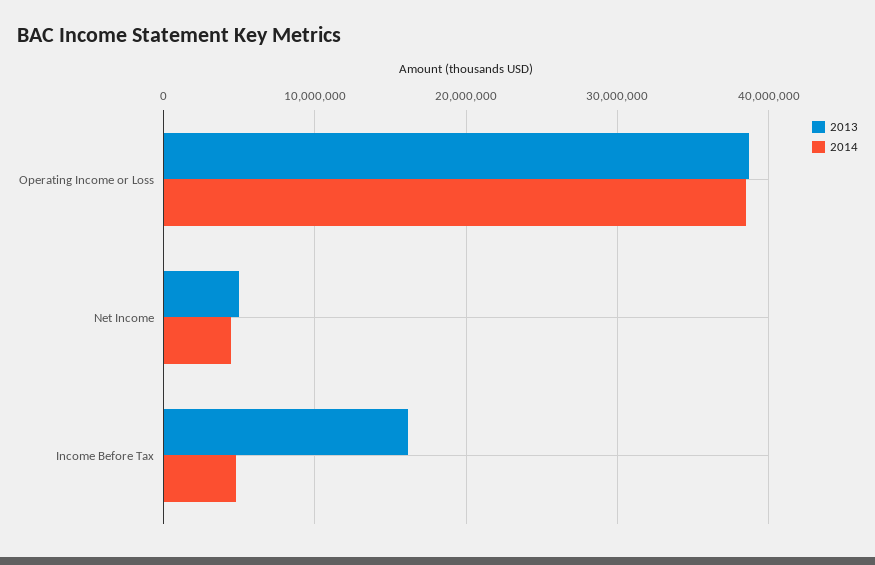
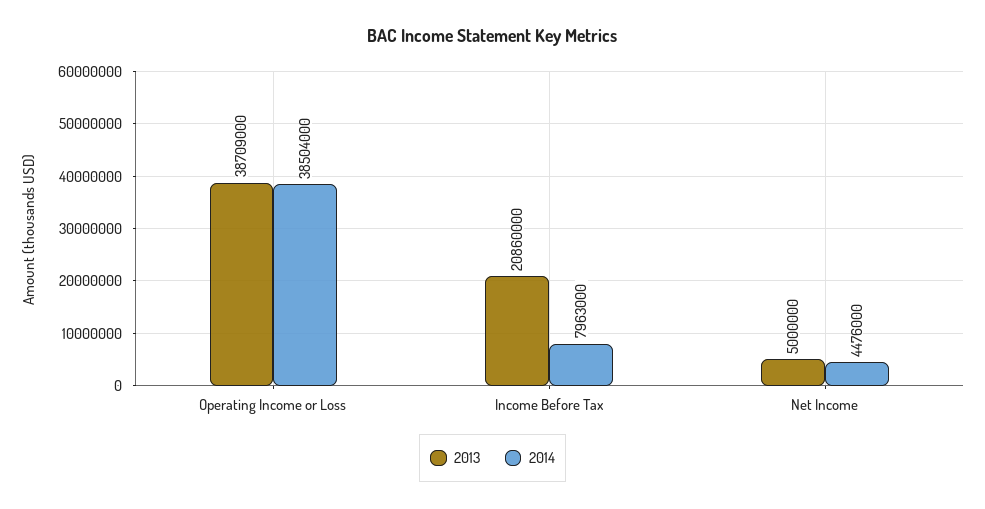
  {
    "2013": {
      "Operating Income or Loss": 38709000,
      "Net Income": 5000000,
-     "Income Before Tax": 16000000
+     "Income Before Tax": 20860000
    },
    "2014": {
      "Operating Income or Loss": 38504000,
      "Net Income": 4476000,
-     "Income Before Tax": 5000000
+     "Income Before Tax": 7963000
    }
  }

